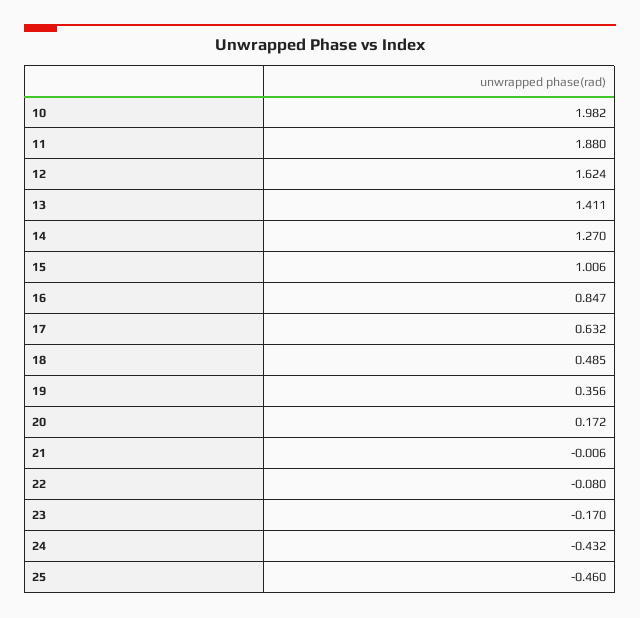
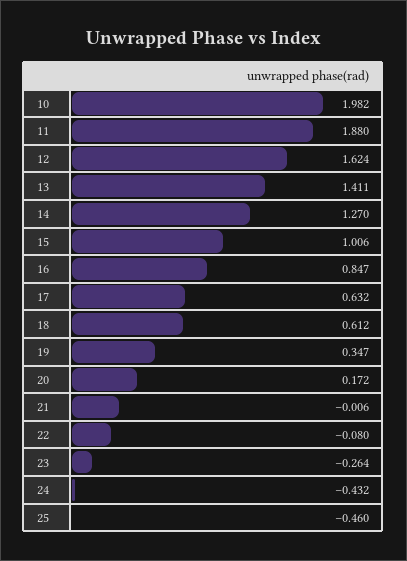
  {
    "10": 1.982,
    "11": 1.88,
    "12": 1.624,
    "13": 1.411,
    "14": 1.27,
    "15": 1.006,
    "16": 0.847,
    "17": 0.632,
-   "18": 0.485,
+   "18": 0.612,
-   "19": 0.356,
+   "19": 0.347,
    "20": 0.172,
    "21": -0.006,
    "22": -0.08,
-   "23": -0.17,
+   "23": -0.264,
    "24": -0.432,
    "25": -0.46
  }

